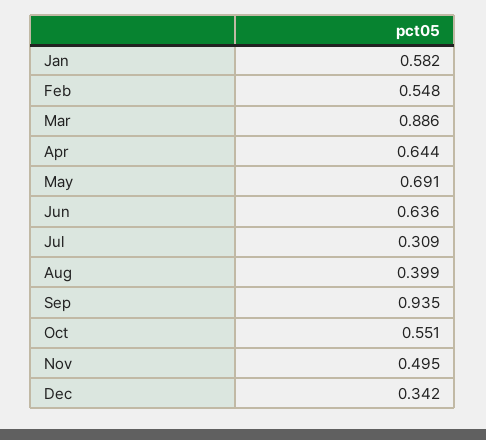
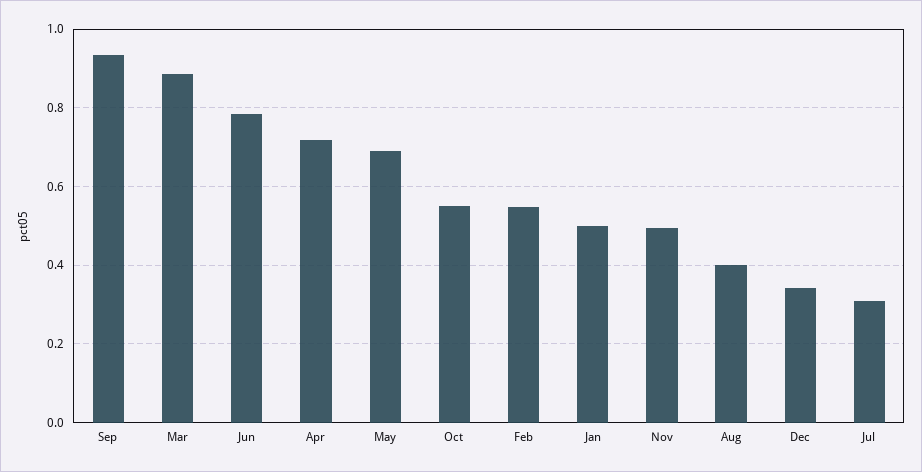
  {
-   "Jan": 0.582,
+   "Jan": 0.5,
    "Feb": 0.548,
    "Mar": 0.886,
-   "Apr": 0.644,
+   "Apr": 0.72,
    "May": 0.691,
-   "Jun": 0.636,
+   "Jun": 0.78,
    "Jul": 0.309,
    "Aug": 0.399,
    "Sep": 0.935,
    "Oct": 0.551,
    "Nov": 0.495,
    "Dec": 0.342
  }

